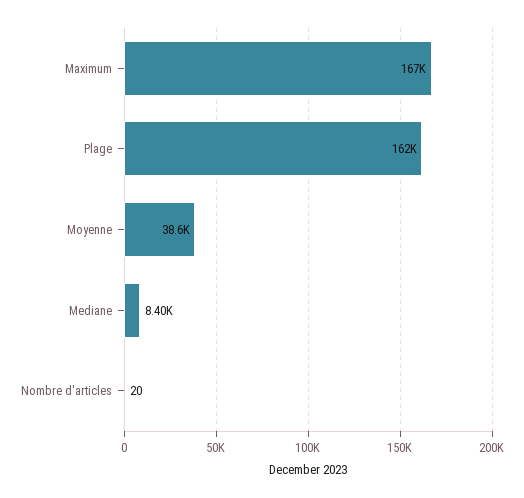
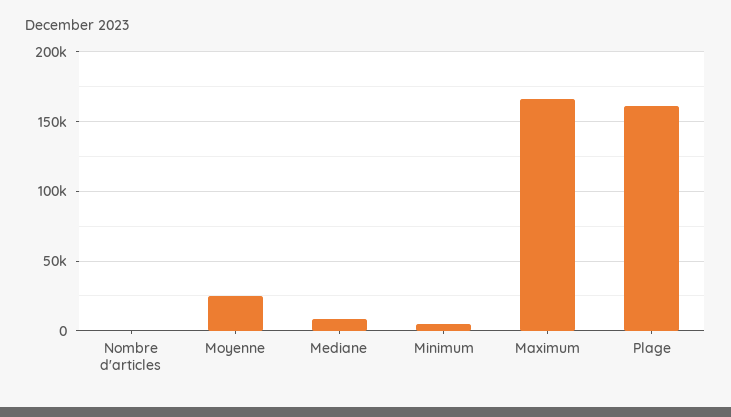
  {
    "Maximum": 167000,
    "Plage": 162000,
-   "Moyenne": 38600,
+   "Moyenne": 25000,
    "Mediane": 8400,
-   "Nombre d'articles": 20
+   "Nombre d'articles": 20,
+   "Minimum": 5000
  }

